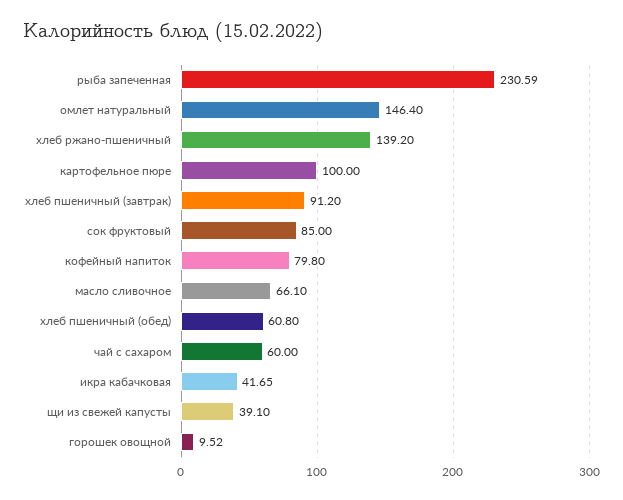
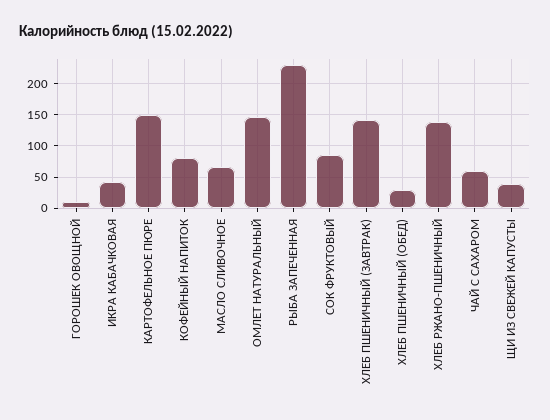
  {
    "рыба запеченная": 230.59,
    "омлет натуральный": 146.4,
    "хлеб ржано-пшеничный": 139.2,
-   "картофельное пюре": 100,
+   "картофельное пюре": 150,
-   "хлеб пшеничный (завтрак)": 91.2,
+   "хлеб пшеничный (завтрак)": 140,
    "сок фруктовый": 85,
    "кофейный напиток": 79.8,
    "масло сливочное": 66.1,
-   "хлеб пшеничный (обед)": 60.8,
+   "хлеб пшеничный (обед)": 30,
    "чай с сахаром": 60,
    "икра кабачковая": 41.65,
    "щи из свежей капусты": 39.1,
    "горошек овощной": 9.52
  }

